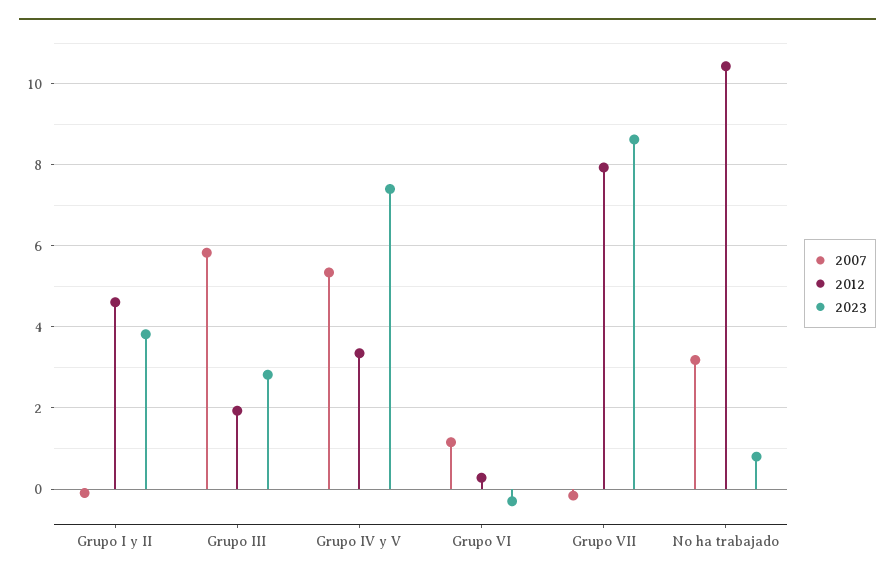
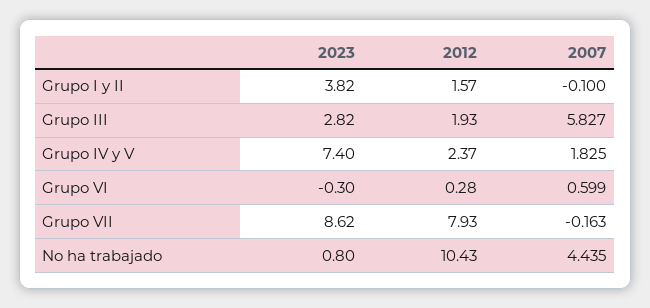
  {
    "2007": {
      "Grupo I y II": -0.1,
      "Grupo III": 5.827,
-     "Grupo IV y V": 5.4,
+     "Grupo IV y V": 1.825,
-     "Grupo VI": 1.2,
+     "Grupo VI": 0.599,
      "Grupo VII": -0.163,
-     "No ha trabajado": 3.2
+     "No ha trabajado": 4.435
    },
    "2012": {
-     "Grupo I y II": 4.6,
+     "Grupo I y II": 1.57,
      "Grupo III": 1.93,
-     "Grupo IV y V": 3.4,
+     "Grupo IV y V": 2.37,
      "Grupo VI": 0.28,
      "Grupo VII": 7.93,
      "No ha trabajado": 10.43
    },
    "2023": {
      "Grupo I y II": 3.82,
      "Grupo III": 2.82,
      "Grupo IV y V": 7.4,
      "Grupo VI": -0.3,
      "Grupo VII": 8.62,
      "No ha trabajado": 0.8
    }
  }

